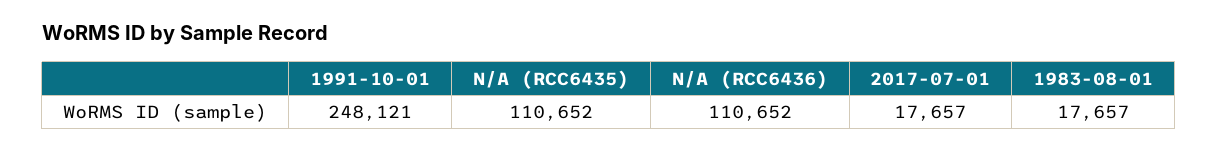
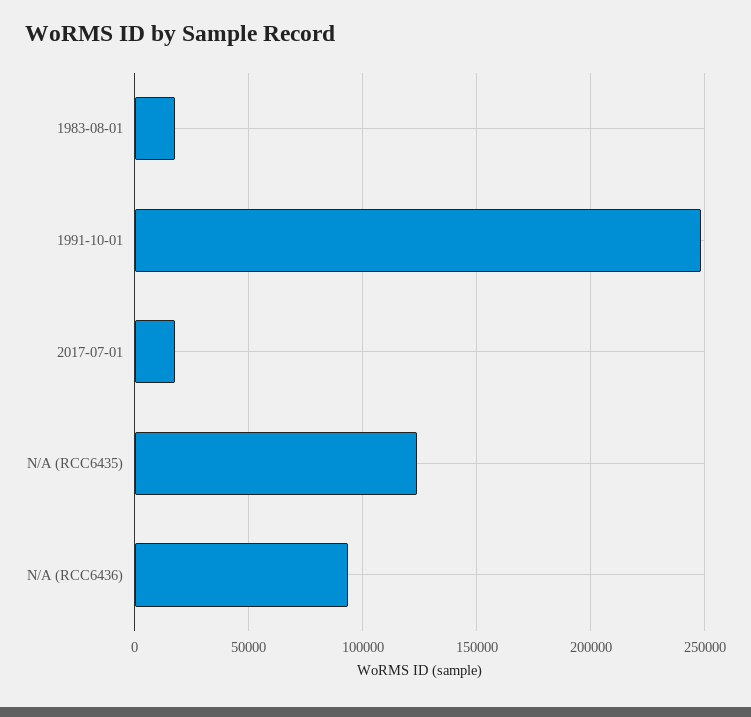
  {
    "1991-10-01": 248121,
-   "N/A (RCC6435)": 110652,
+   "N/A (RCC6435)": 125000,
-   "N/A (RCC6436)": 110652,
+   "N/A (RCC6436)": 95000,
    "2017-07-01": 17657,
    "1983-08-01": 17657
  }

